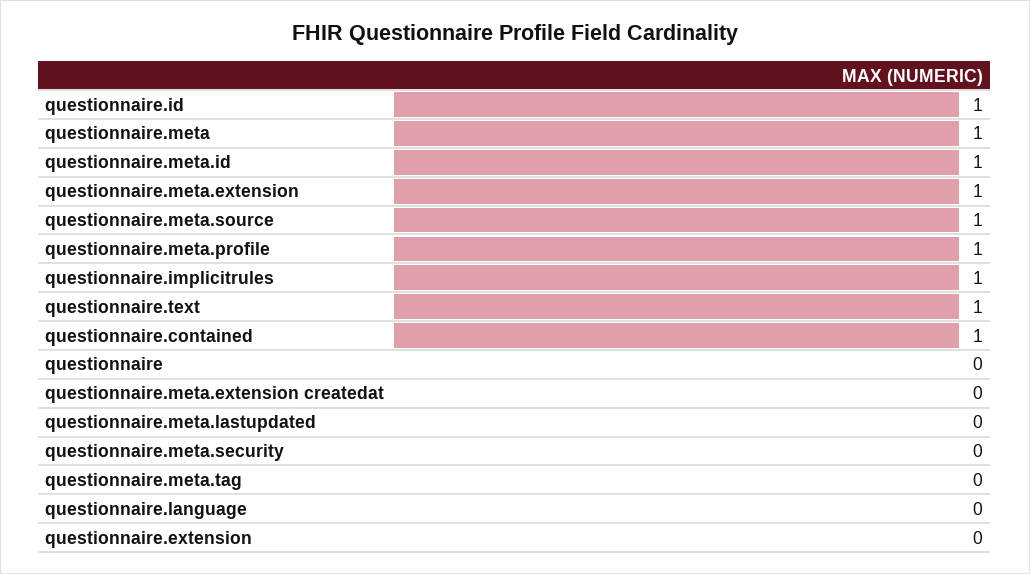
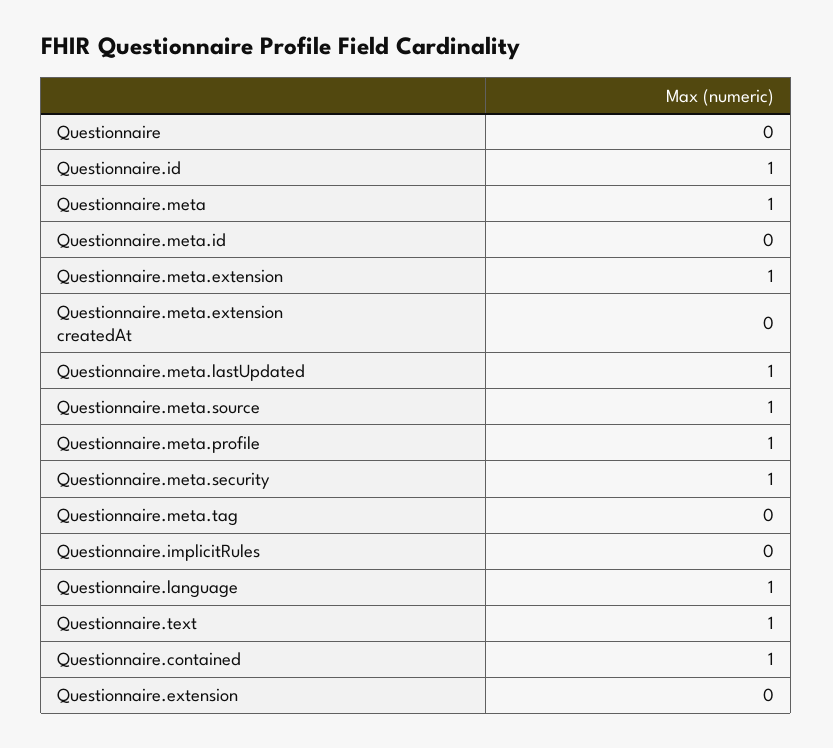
  {
    "questionnaire.id": 1,
    "questionnaire.meta": 1,
-   "questionnaire.meta.id": 1,
+   "questionnaire.meta.id": 0,
    "questionnaire.meta.extension": 1,
    "questionnaire.meta.source": 1,
    "questionnaire.meta.profile": 1,
-   "questionnaire.implicitrules": 1,
+   "questionnaire.implicitrules": 0,
    "questionnaire.text": 1,
    "questionnaire.contained": 1,
    "questionnaire": 0,
    "questionnaire.meta.extension createdat": 0,
-   "questionnaire.meta.lastupdated": 0,
+   "questionnaire.meta.lastupdated": 1,
-   "questionnaire.meta.security": 0,
+   "questionnaire.meta.security": 1,
    "questionnaire.meta.tag": 0,
-   "questionnaire.language": 0,
+   "questionnaire.language": 1,
    "questionnaire.extension": 0
  }

